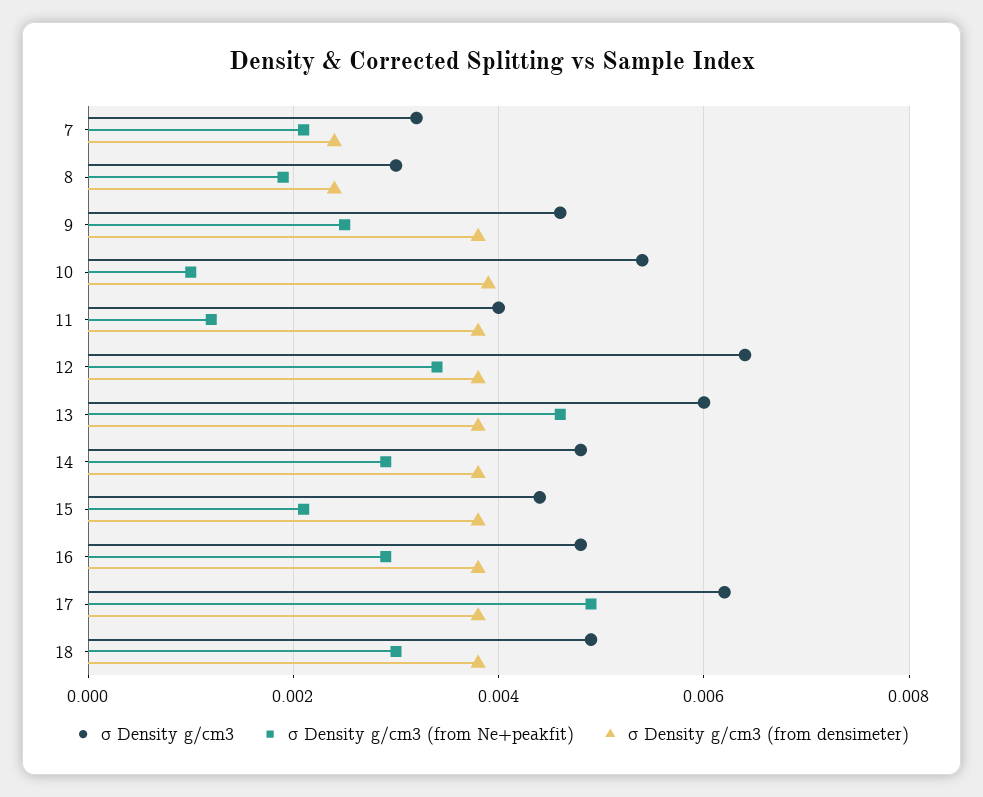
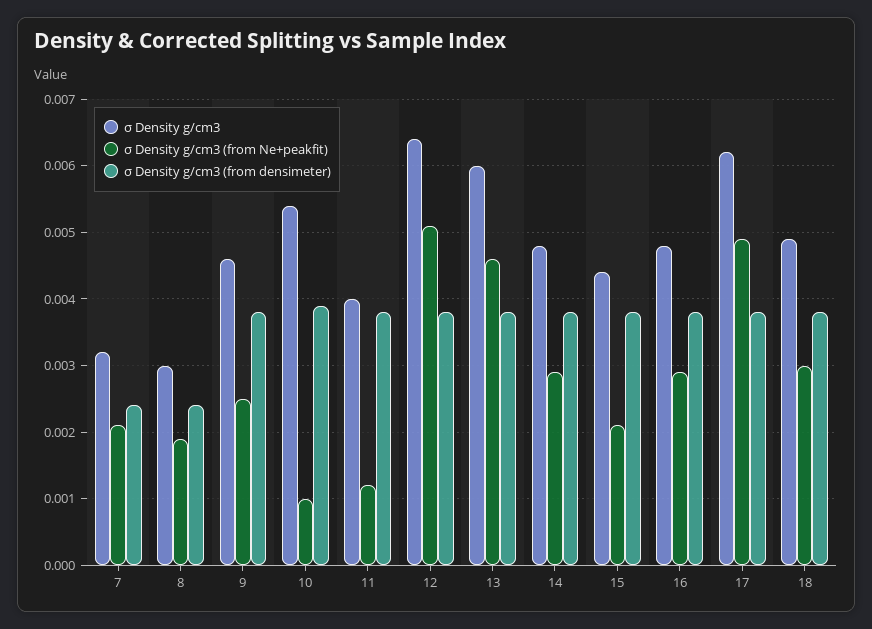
  {
    "σ Density g/cm3": {
      "7": 0.0032,
      "8": 0.003,
      "9": 0.0046,
      "10": 0.0054,
      "11": 0.004,
      "12": 0.0064,
      "13": 0.006,
      "14": 0.0048,
      "15": 0.0044,
      "16": 0.0048,
      "17": 0.0062,
      "18": 0.0049
    },
    "σ Density g/cm3 (from Ne+peakfit)": {
      "7": 0.0021,
      "8": 0.0019,
      "9": 0.0025,
      "10": 0.001,
      "11": 0.0012,
-     "12": 0.0035,
+     "12": 0.0051,
      "13": 0.0046,
      "14": 0.0029,
      "15": 0.0021,
      "16": 0.0029,
      "17": 0.0049,
      "18": 0.003
    },
    "σ Density g/cm3 (from densimeter)": {
      "7": 0.0024,
      "8": 0.0024,
      "9": 0.0038,
      "10": 0.0039,
      "11": 0.0038,
      "12": 0.0038,
      "13": 0.0038,
      "14": 0.0038,
      "15": 0.0038,
      "16": 0.0038,
      "17": 0.0038,
      "18": 0.0038
    }
  }

